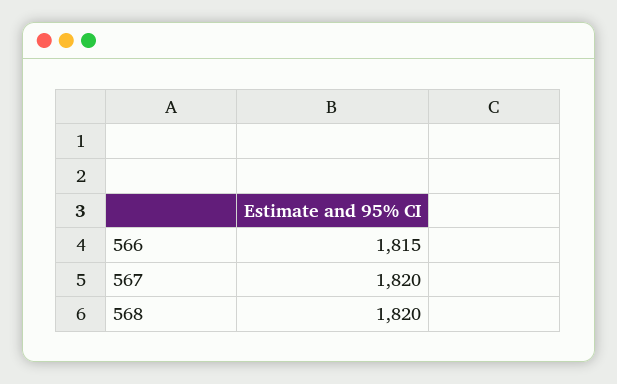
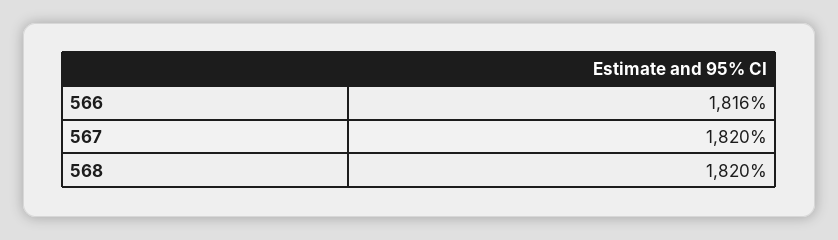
  {
-   "566": 1815,
+   "566": 1816,
    "567": 1820,
    "568": 1820
  }

